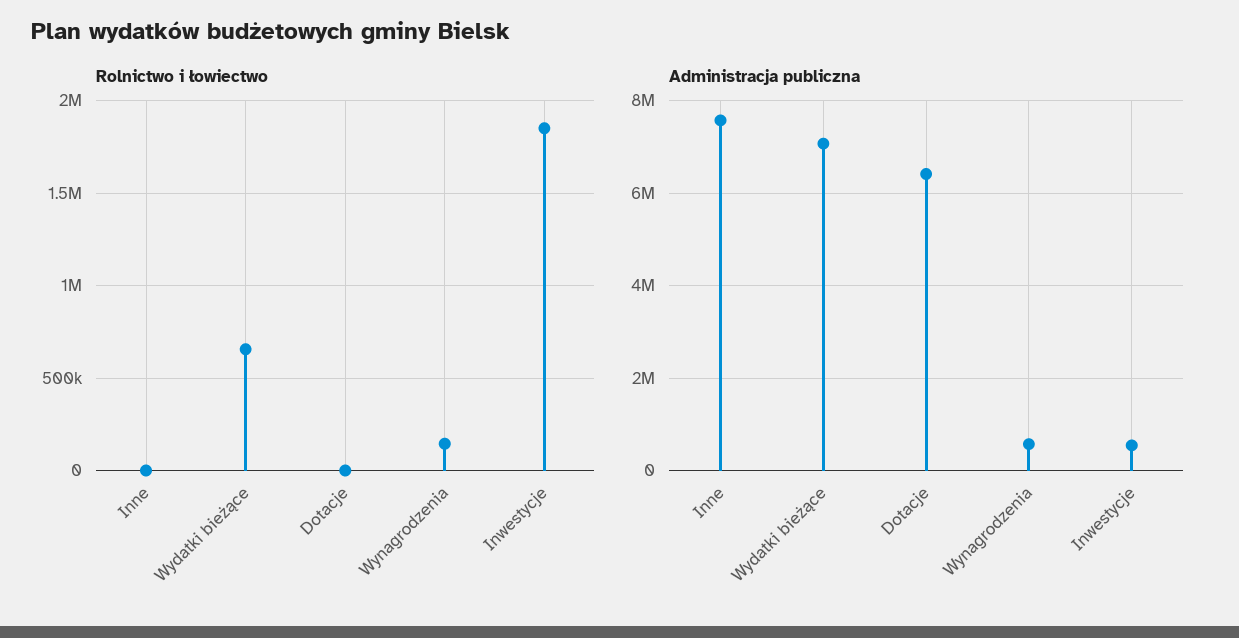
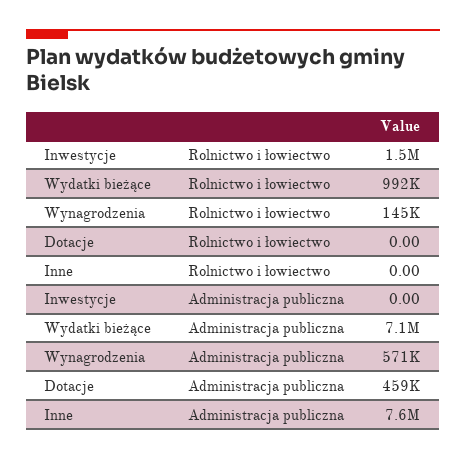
  {
    "Rolnictwo i łowiectwo": {
      "Inne": 0,
-     "Wydatki bieżące": 650000,
+     "Wydatki bieżące": 992000,
      "Dotacje": 0,
      "Wynagrodzenia": 145000,
-     "Inwestycje": 1850000
+     "Inwestycje": 1500000
    },
    "Administracja publiczna": {
      "Inne": 7600000,
      "Wydatki bieżące": 7100000,
-     "Dotacje": 6400000,
+     "Dotacje": 459000,
      "Wynagrodzenia": 571000,
-     "Inwestycje": 600000
+     "Inwestycje": 0
    }
  }

